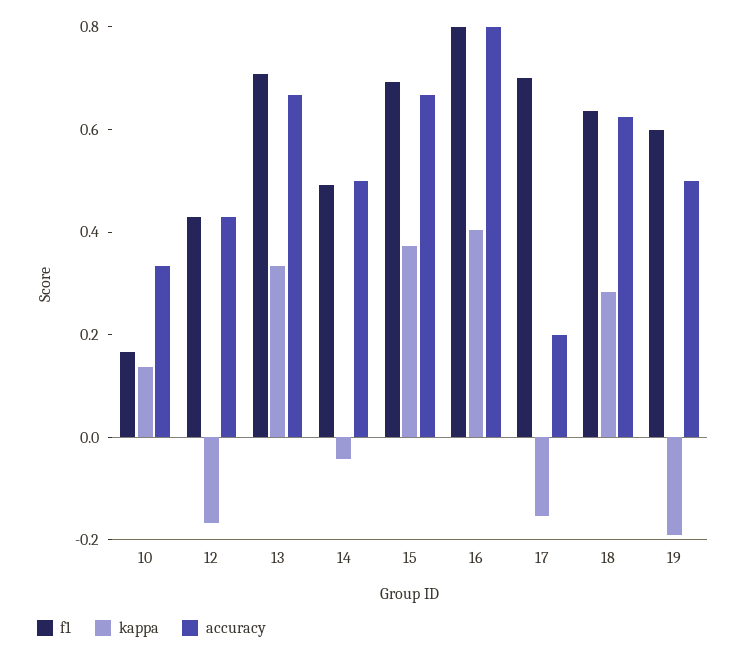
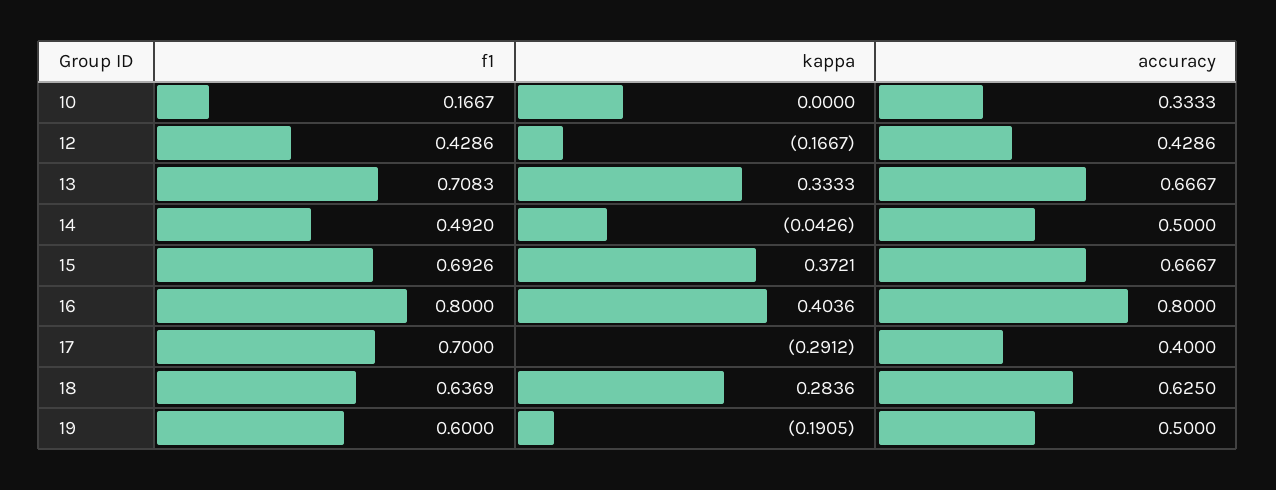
  {
    "f1": {
      "10": 0.1667,
      "12": 0.4286,
      "13": 0.7083,
      "14": 0.492,
      "15": 0.6926,
      "16": 0.8,
      "17": 0.7,
      "18": 0.6369,
      "19": 0.6
    },
    "kappa": {
-     "10": 0.15,
+     "10": 0,
      "12": -0.1667,
      "13": 0.3333,
      "14": -0.0426,
      "15": 0.3721,
      "16": 0.4036,
-     "17": -0.15,
+     "17": -0.2912,
      "18": 0.2836,
      "19": -0.1905
    },
    "accuracy": {
      "10": 0.3333,
      "12": 0.4286,
      "13": 0.6667,
      "14": 0.5,
      "15": 0.6667,
      "16": 0.8,
-     "17": 0.2,
+     "17": 0.4,
      "18": 0.625,
      "19": 0.5
    }
  }

